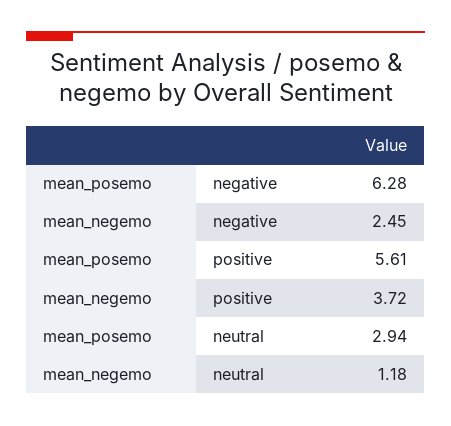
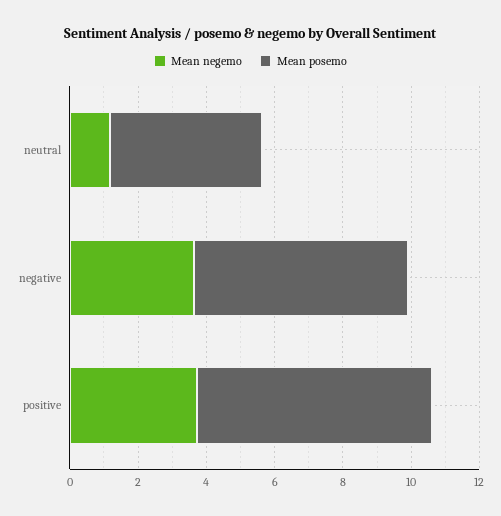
  {
    "mean_posemo": {
      "negative": 6.28,
-     "positive": 5.61,
+     "positive": 7,
-     "neutral": 2.94
+     "neutral": 4.5
    },
    "mean_negemo": {
-     "negative": 2.45,
+     "negative": 3.5,
      "positive": 3.72,
      "neutral": 1.18
    }
  }

